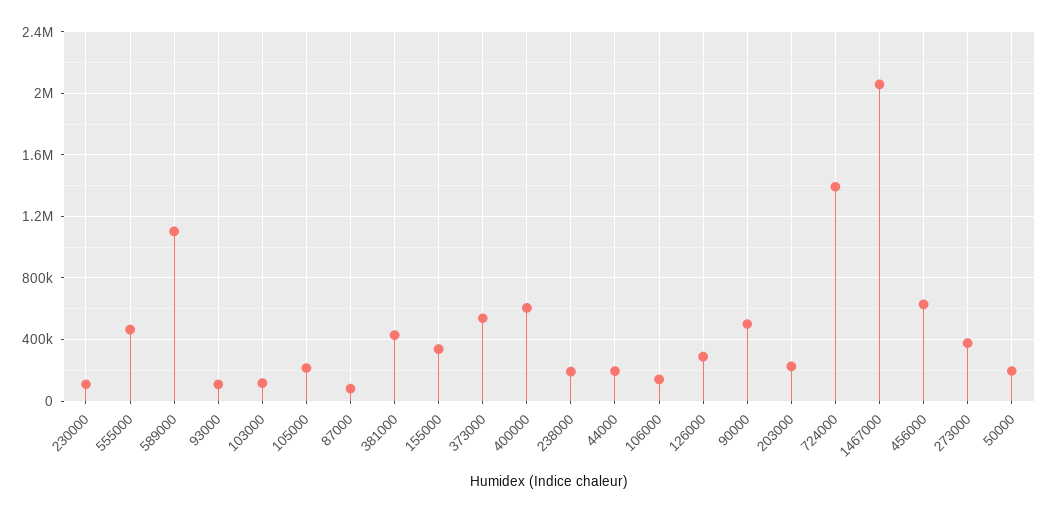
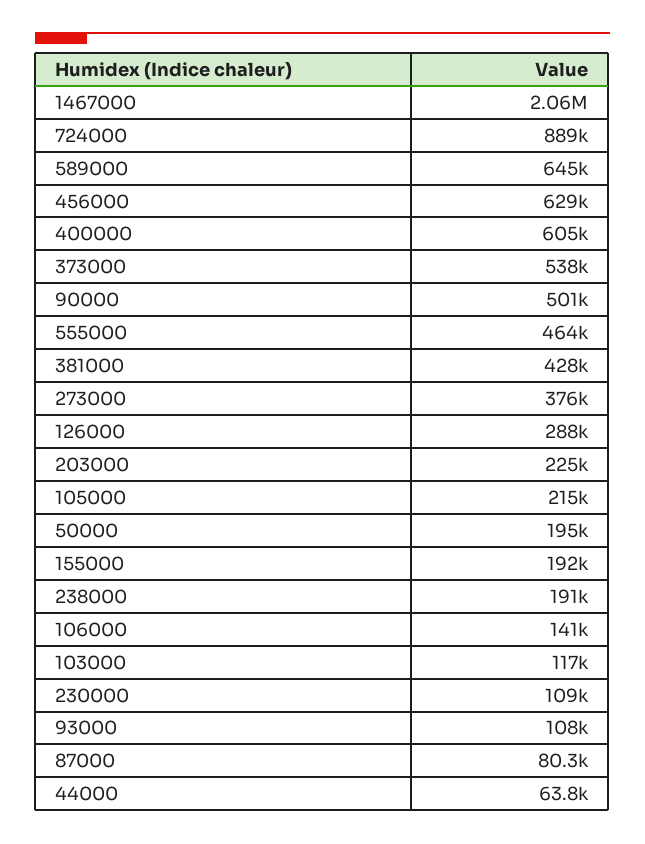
  {
    "230000": 109000,
    "555000": 464000,
-   "589000": 1100000,
+   "589000": 645000,
    "93000": 108000,
    "103000": 117000,
    "105000": 215000,
    "87000": 80300,
    "381000": 428000,
-   "155000": 350000,
+   "155000": 192000,
    "373000": 538000,
    "400000": 605000,
    "238000": 191000,
-   "44000": 200000,
+   "44000": 63800,
    "106000": 141000,
    "126000": 288000,
    "90000": 501000,
    "203000": 225000,
-   "724000": 1400000,
+   "724000": 889000,
    "1467000": 2060000,
    "456000": 629000,
    "273000": 376000,
    "50000": 195000
  }

